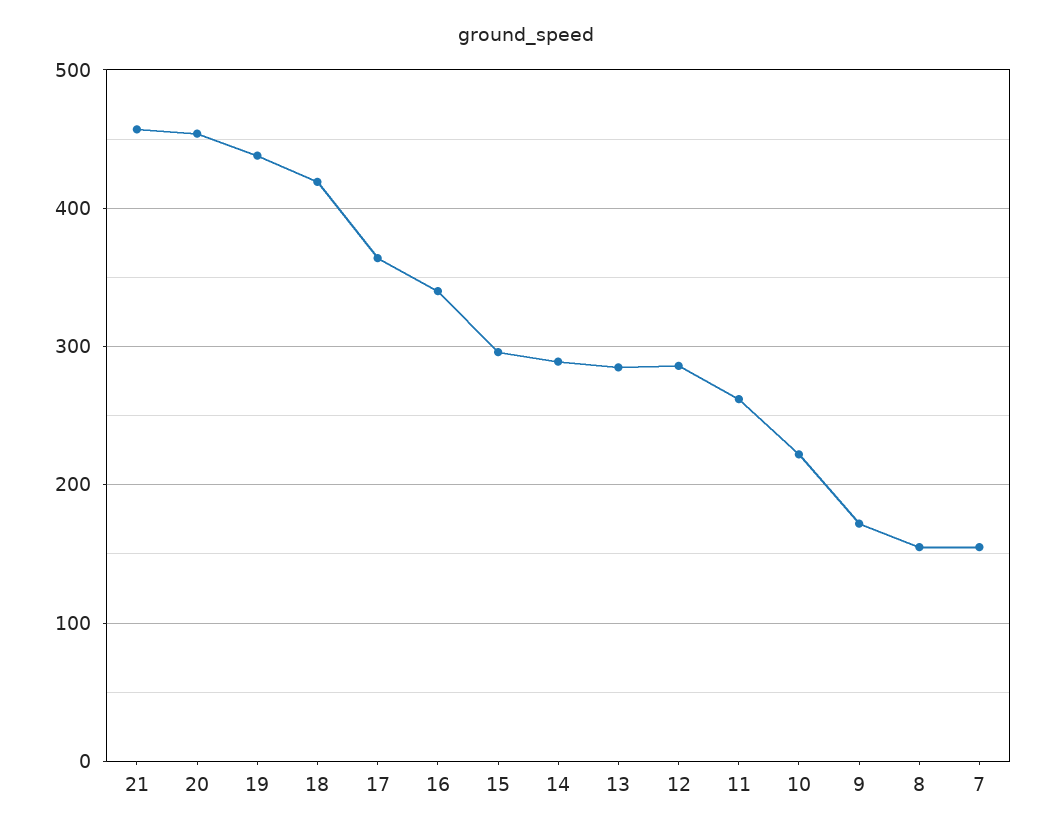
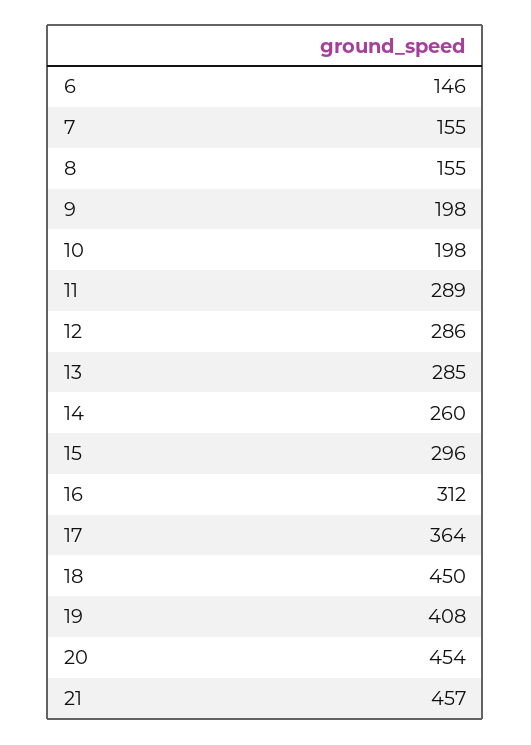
  {
    "21": 457,
    "20": 454,
-   "19": 440,
+   "19": 408,
-   "18": 420,
+   "18": 450,
    "17": 364,
-   "16": 340,
+   "16": 312,
    "15": 296,
-   "14": 290,
+   "14": 260,
    "13": 285,
    "12": 286,
-   "11": 260,
+   "11": 289,
-   "10": 220,
+   "10": 198,
-   "9": 170,
+   "9": 198,
    "8": 155,
-   "7": 155
+   "7": 155,
+   "6": 146
  }

